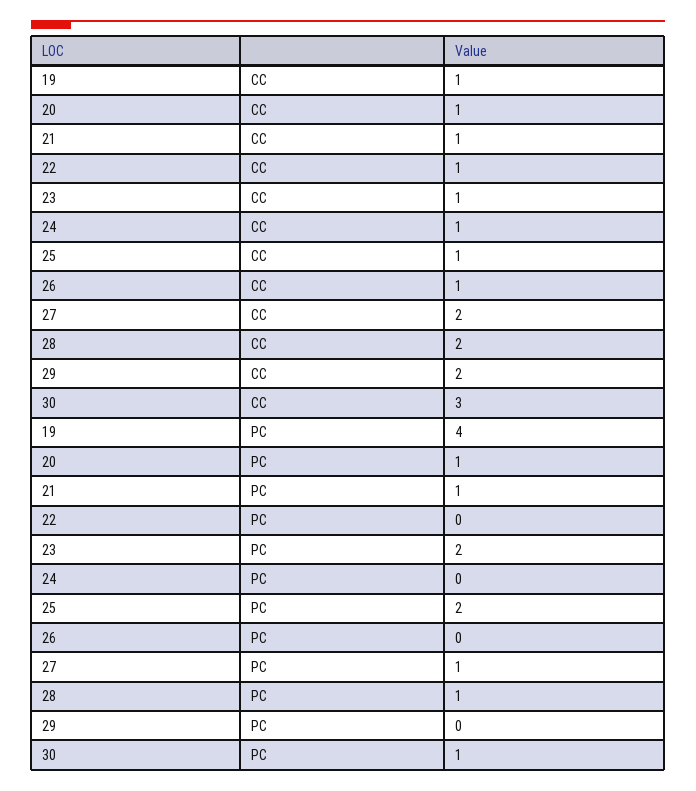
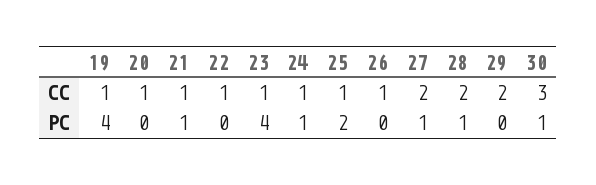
  {
    "19": {
      "CC": 1,
      "PC": 4
    },
    "20": {
      "CC": 1,
-     "PC": 1
+     "PC": 0
    },
    "21": {
      "CC": 1,
      "PC": 1
    },
    "22": {
      "CC": 1,
      "PC": 0
    },
    "23": {
      "CC": 1,
-     "PC": 2
+     "PC": 4
    },
    "24": {
      "CC": 1,
-     "PC": 0
+     "PC": 1
    },
    "25": {
      "CC": 1,
      "PC": 2
    },
    "26": {
      "CC": 1,
      "PC": 0
    },
    "27": {
      "CC": 2,
      "PC": 1
    },
    "28": {
      "CC": 2,
      "PC": 1
    },
    "29": {
      "CC": 2,
      "PC": 0
    },
    "30": {
      "CC": 3,
      "PC": 1
    }
  }

